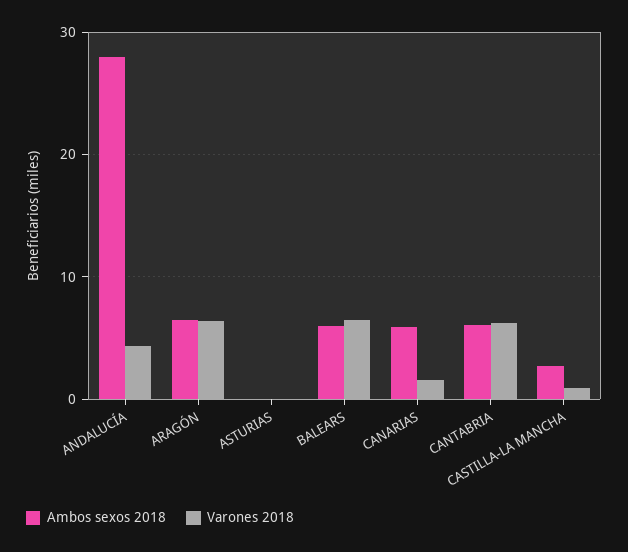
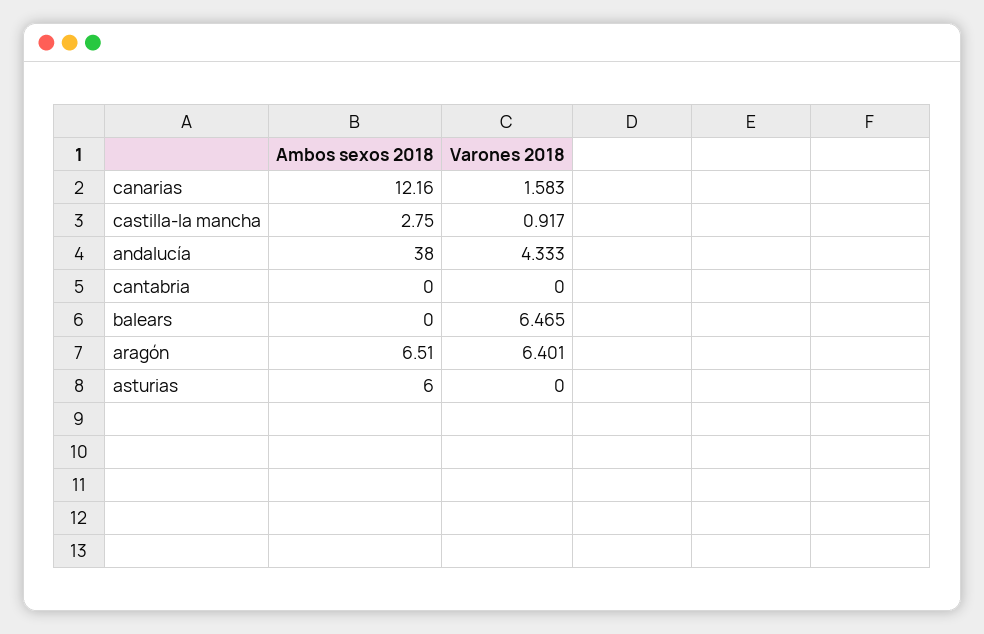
  {
    "Ambos sexos 2018": {
-     "ANDALUCÍA": 28,
+     "ANDALUCÍA": 38,
      "ARAGÓN": 6.51,
-     "ASTURIAS": 0,
+     "ASTURIAS": 6,
-     "BALEARS": 6,
+     "BALEARS": 0,
-     "CANARIAS": 6,
+     "CANARIAS": 12.16,
-     "CANTABRIA": 6,
+     "CANTABRIA": 0,
      "CASTILLA-LA MANCHA": 2.75
    },
    "Varones 2018": {
      "ANDALUCÍA": 4.333,
      "ARAGÓN": 6.401,
      "ASTURIAS": 0,
      "BALEARS": 6.465,
      "CANARIAS": 1.583,
-     "CANTABRIA": 6,
+     "CANTABRIA": 0,
      "CASTILLA-LA MANCHA": 0.917
    }
  }

